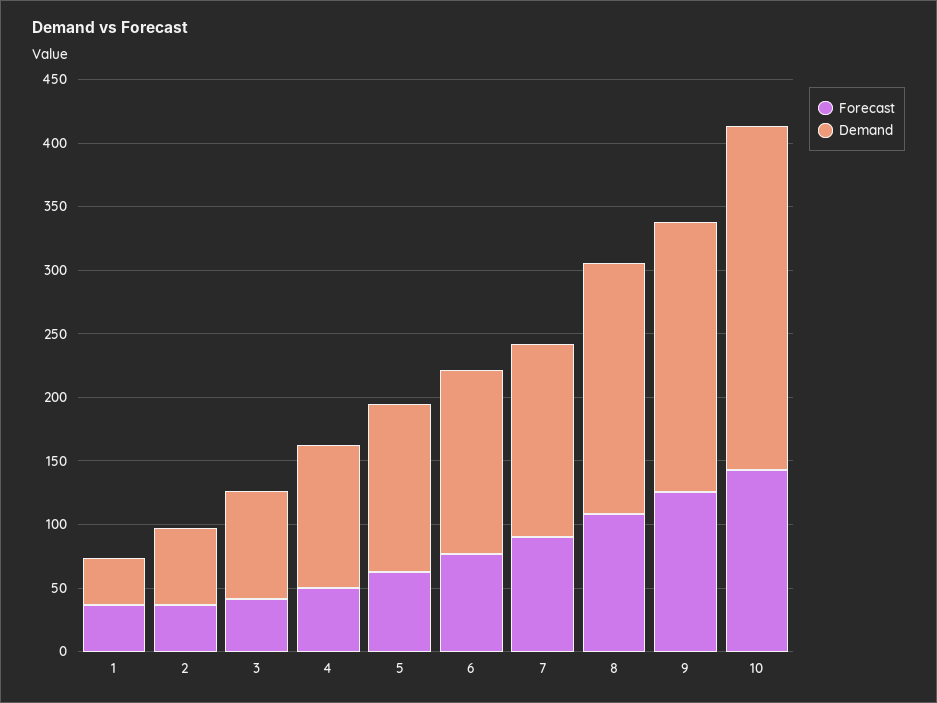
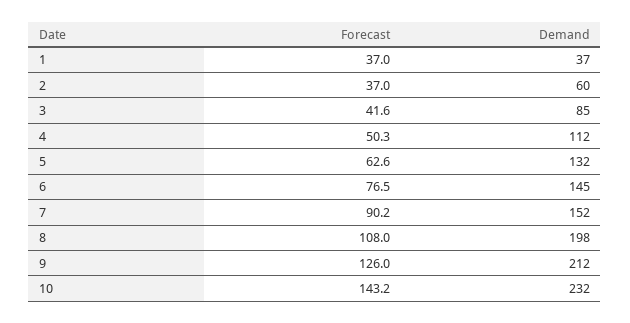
  {
    "Forecast": {
      "1": 37,
      "2": 37,
      "3": 41.6,
      "4": 50.3,
      "5": 62.6,
      "6": 76.5,
      "7": 90.2,
      "8": 108,
      "9": 126,
      "10": 143.2
    },
    "Demand": {
      "1": 37,
      "2": 60,
      "3": 85,
      "4": 112,
      "5": 132,
      "6": 145,
      "7": 152,
      "8": 198,
      "9": 212,
-     "10": 270
+     "10": 232
    }
  }

